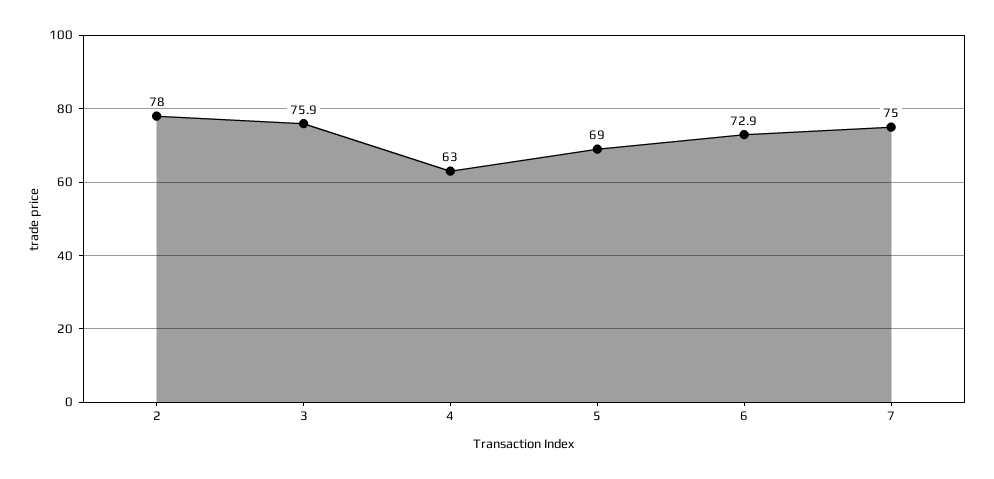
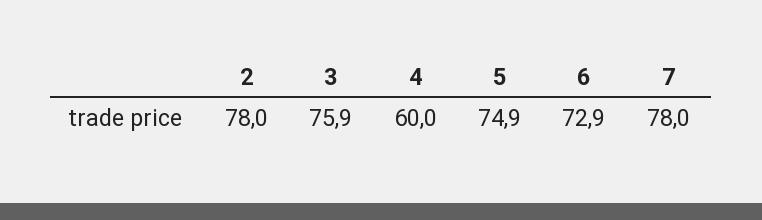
  {
    "2": 78,
    "3": 75.9,
-   "4": 63,
+   "4": 60,
-   "5": 69,
+   "5": 74.9,
    "6": 72.9,
-   "7": 75
+   "7": 78
  }

